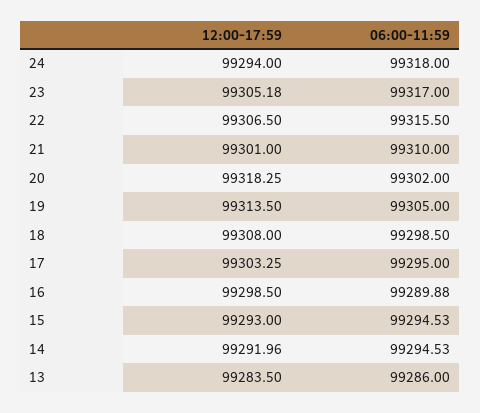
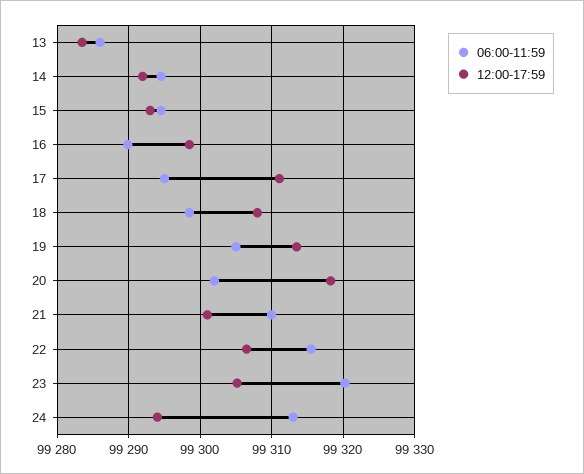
  {
    "12:00-17:59": {
      "24": 99294,
      "23": 99305.18,
      "22": 99306.5,
      "21": 99301,
      "20": 99318.25,
      "19": 99313.5,
      "18": 99308,
-     "17": 99303.25,
+     "17": 99311,
      "16": 99298.5,
      "15": 99293,
      "14": 99291.96,
      "13": 99283.5
    },
    "06:00-11:59": {
-     "24": 99318,
+     "24": 99313,
-     "23": 99317,
+     "23": 99320,
      "22": 99315.5,
      "21": 99310,
      "20": 99302,
      "19": 99305,
      "18": 99298.5,
      "17": 99295,
      "16": 99289.88,
      "15": 99294.53,
      "14": 99294.53,
      "13": 99286
    }
  }

